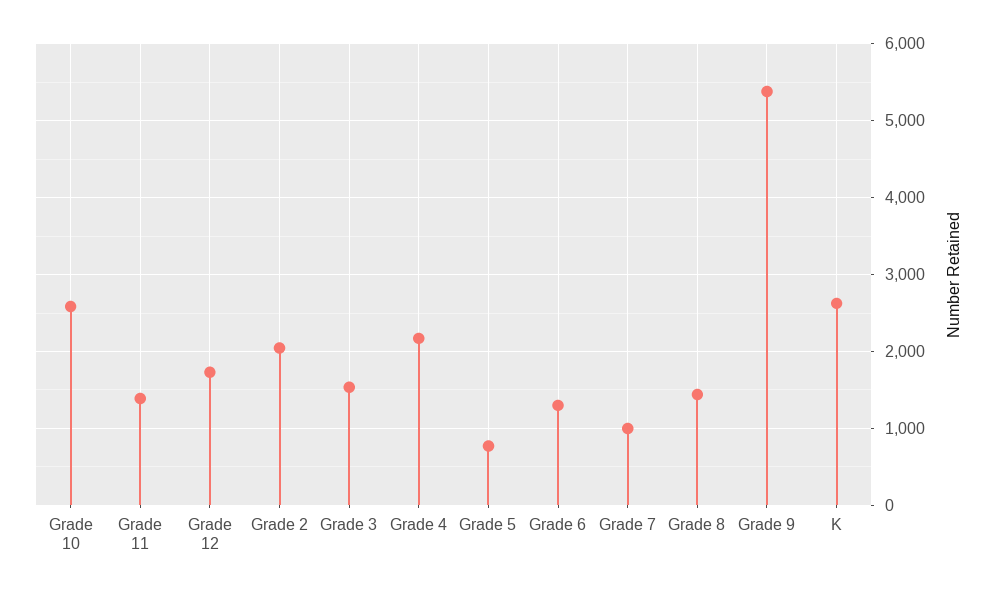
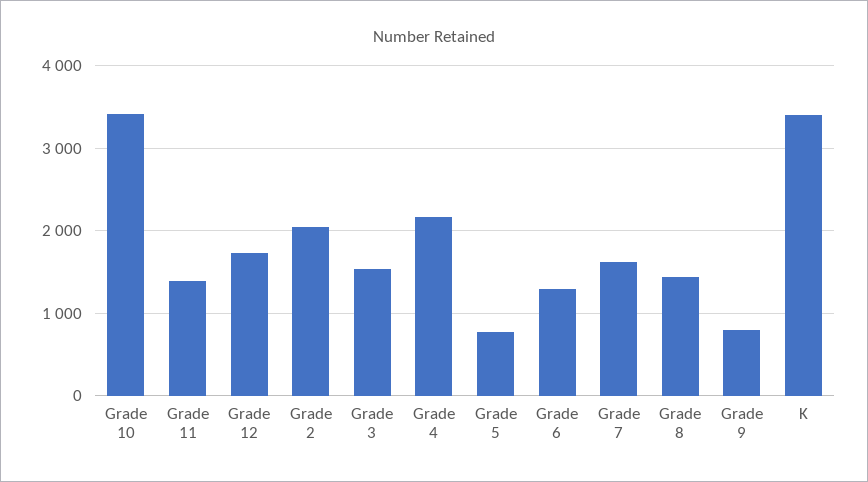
  {
-   "Grade 10": 2600,
+   "Grade 10": 3400,
    "Grade 11": 1400,
    "Grade 12": 1700,
    "Grade 2": 2000,
    "Grade 3": 1500,
    "Grade 4": 2200,
    "Grade 5": 800,
    "Grade 6": 1300,
-   "Grade 7": 1000,
+   "Grade 7": 1600,
    "Grade 8": 1400,
-   "Grade 9": 5400,
+   "Grade 9": 800,
-   "K": 2600
+   "K": 3400
  }

